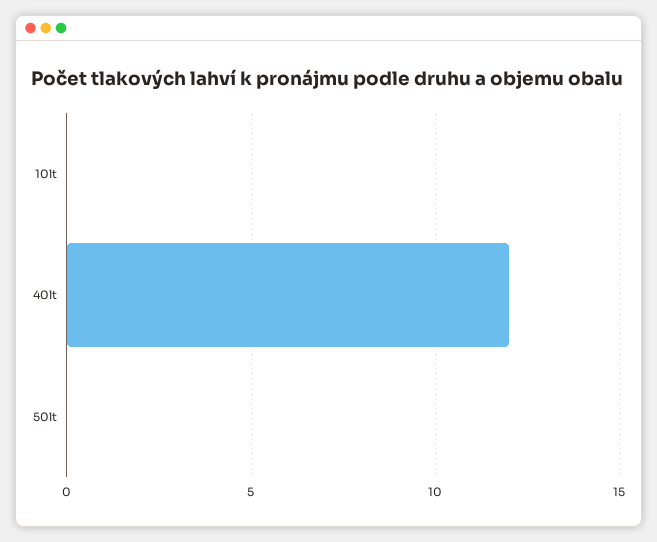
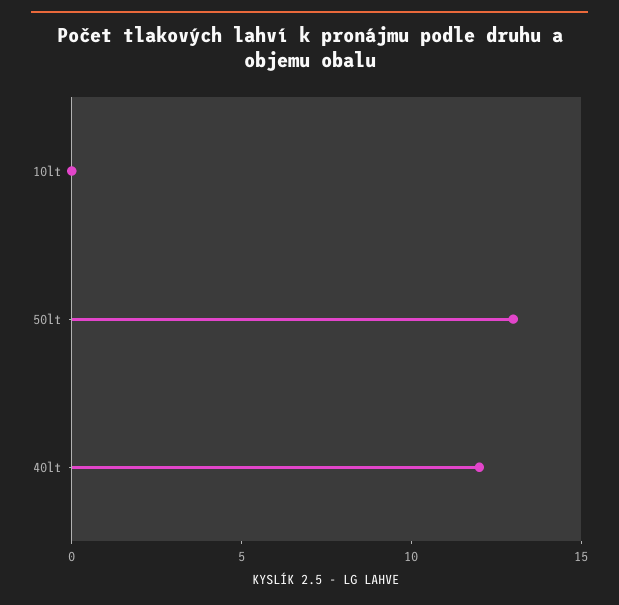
  {
    "10lt": 0,
    "40lt": 12,
-   "50lt": 0
+   "50lt": 13
  }

